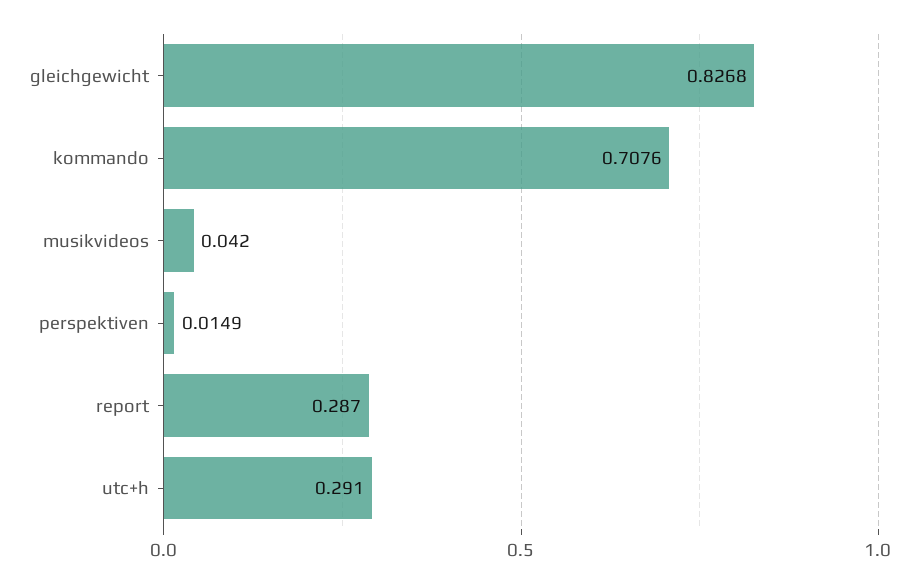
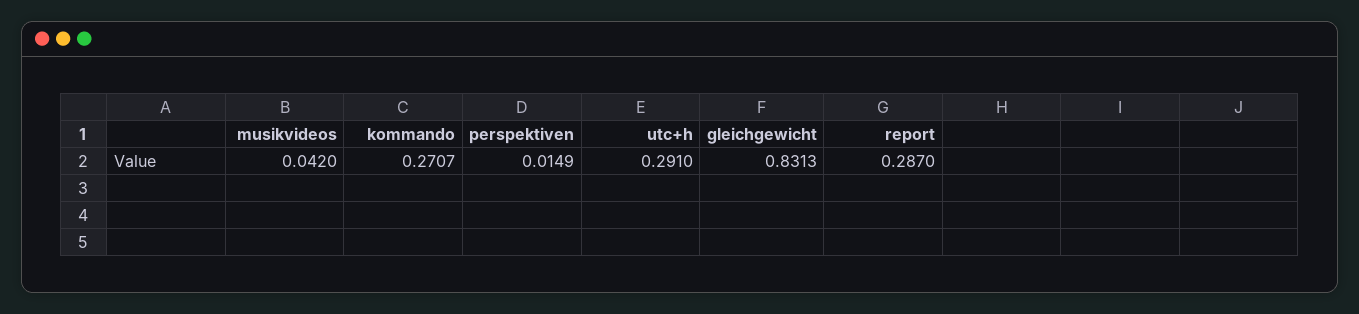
  {
-   "gleichgewicht": 0.8268,
+   "gleichgewicht": 0.8313,
-   "kommando": 0.7076,
+   "kommando": 0.2707,
    "musikvideos": 0.042,
    "perspektiven": 0.0149,
    "report": 0.287,
    "utc+h": 0.291
  }

